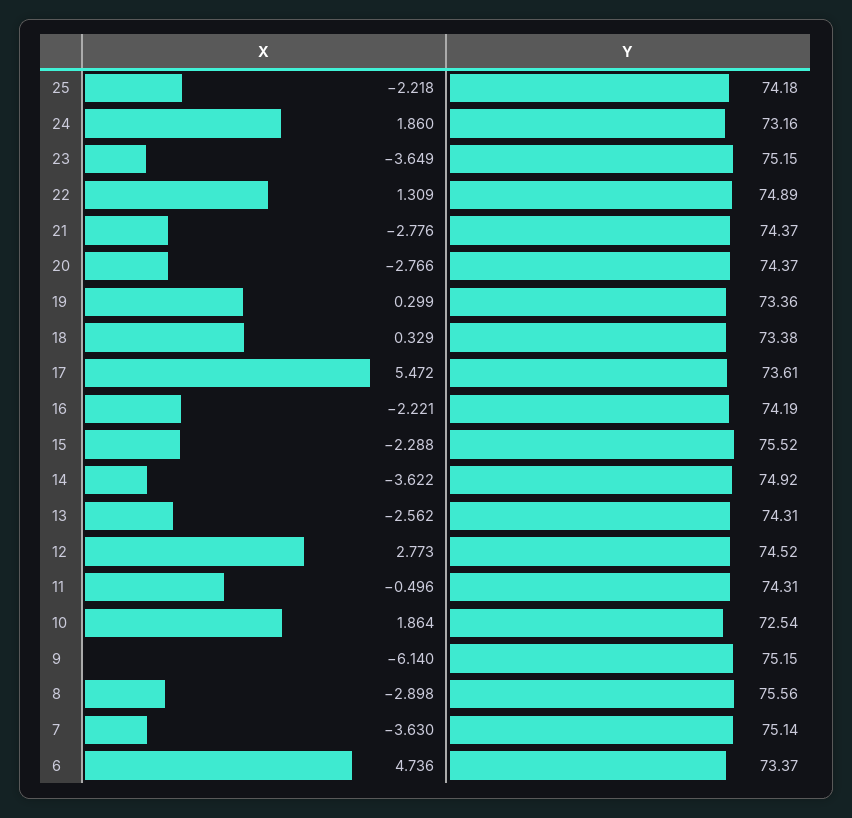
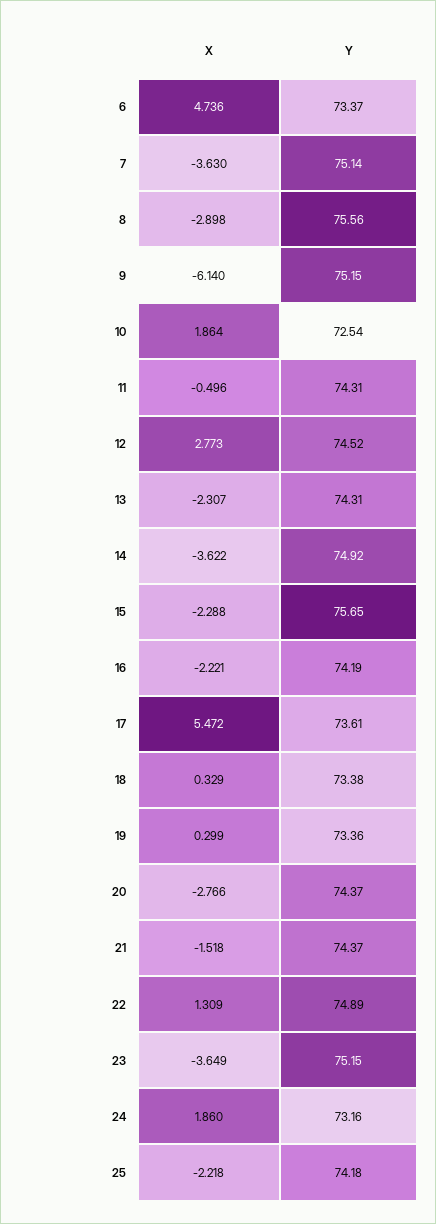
  {
    "X": {
      "25": -2.218,
      "24": 1.86,
      "23": -3.649,
      "22": 1.309,
-     "21": -2.776,
+     "21": -1.518,
      "20": -2.766,
      "19": 0.299,
      "18": 0.329,
      "17": 5.472,
      "16": -2.221,
      "15": -2.288,
      "14": -3.622,
-     "13": -2.562,
+     "13": -2.307,
      "12": 2.773,
      "11": -0.496,
      "10": 1.864,
      "9": -6.14,
      "8": -2.898,
      "7": -3.63,
      "6": 4.736
    },
    "Y": {
      "25": 74.18,
      "24": 73.16,
      "23": 75.15,
      "22": 74.89,
      "21": 74.37,
      "20": 74.37,
      "19": 73.36,
      "18": 73.38,
      "17": 73.61,
      "16": 74.19,
-     "15": 75.52,
+     "15": 75.65,
      "14": 74.92,
      "13": 74.31,
      "12": 74.52,
      "11": 74.31,
      "10": 72.54,
      "9": 75.15,
      "8": 75.56,
      "7": 75.14,
      "6": 73.37
    }
  }

